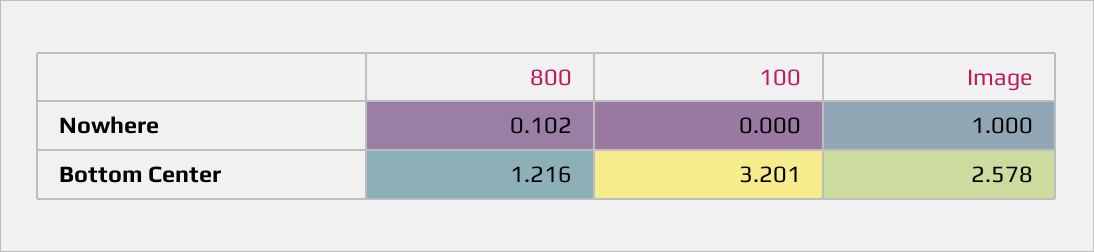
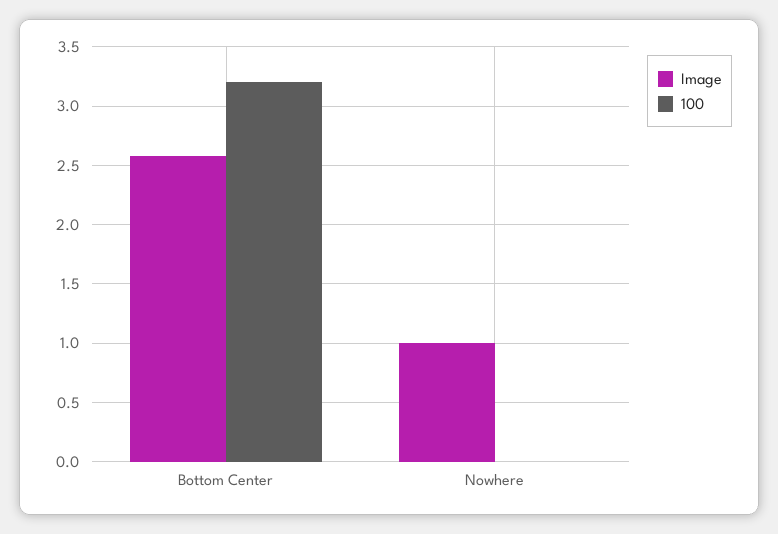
  {
-   "800": {
-     "Nowhere": 0.102,
-     "Bottom Center": 1.216
-   },
    "100": {
      "Nowhere": 0,
      "Bottom Center": 3.201
    },
    "Image": {
      "Nowhere": 1,
      "Bottom Center": 2.578
    }
  }

